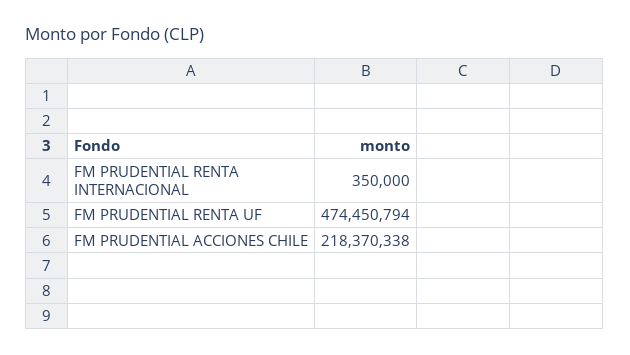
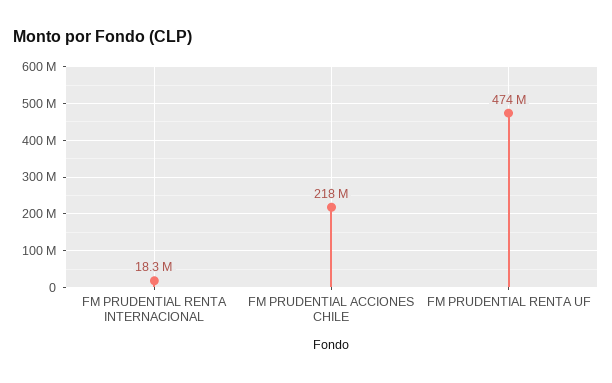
  {
-   "FM PRUDENTIAL RENTA INTERNACIONAL": 350000,
+   "FM PRUDENTIAL RENTA INTERNACIONAL": 18300000,
    "FM PRUDENTIAL RENTA UF": 474450794,
    "FM PRUDENTIAL ACCIONES CHILE": 218370338
  }

